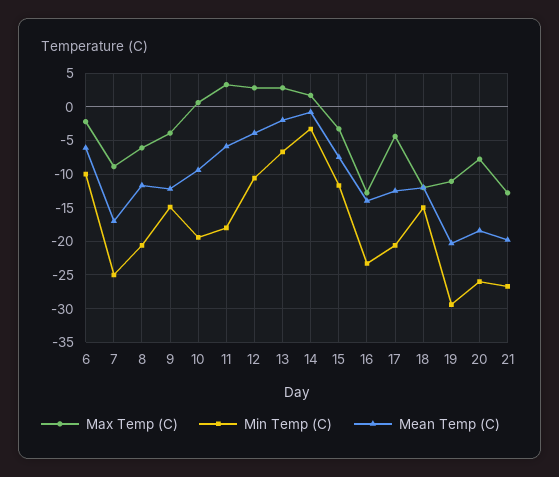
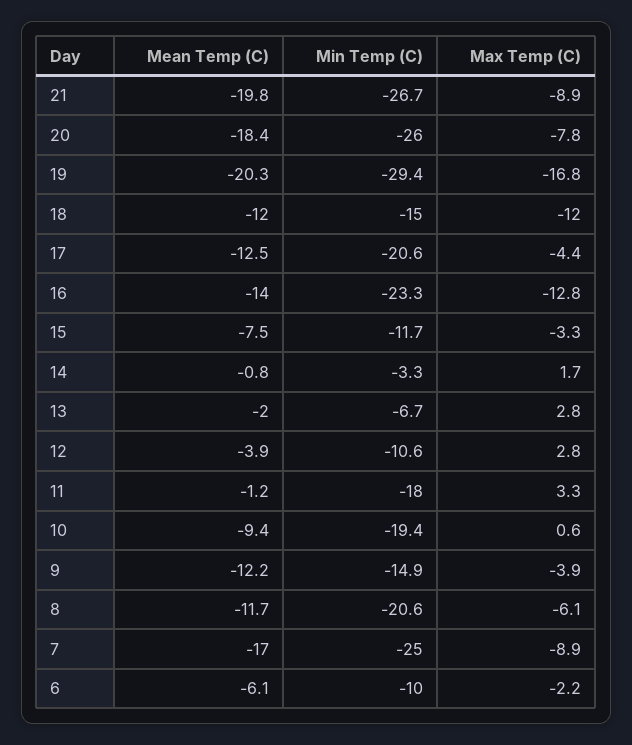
  {
    "Max Temp (C)": {
      "6": -2.2,
      "7": -8.9,
      "8": -6.1,
      "9": -3.9,
      "10": 0.6,
      "11": 3.3,
      "12": 2.8,
      "13": 2.8,
      "14": 1.7,
      "15": -3.3,
      "16": -12.8,
      "17": -4.4,
      "18": -12,
-     "19": -11,
+     "19": -16.8,
      "20": -7.8,
-     "21": -13
+     "21": -8.9
    },
    "Min Temp (C)": {
      "6": -10,
      "7": -25,
      "8": -20.6,
      "9": -14.9,
      "10": -19.4,
      "11": -18,
      "12": -10.6,
      "13": -6.7,
      "14": -3.3,
      "15": -11.7,
      "16": -23.3,
      "17": -20.6,
      "18": -15,
      "19": -29.4,
      "20": -26,
      "21": -26.7
    },
    "Mean Temp (C)": {
      "6": -6.1,
      "7": -17,
      "8": -11.7,
      "9": -12.2,
      "10": -9.4,
-     "11": -6,
+     "11": -1.2,
      "12": -3.9,
      "13": -2,
      "14": -0.8,
      "15": -7.5,
      "16": -14,
      "17": -12.5,
      "18": -12,
      "19": -20.3,
      "20": -18.4,
      "21": -19.8
    }
  }

